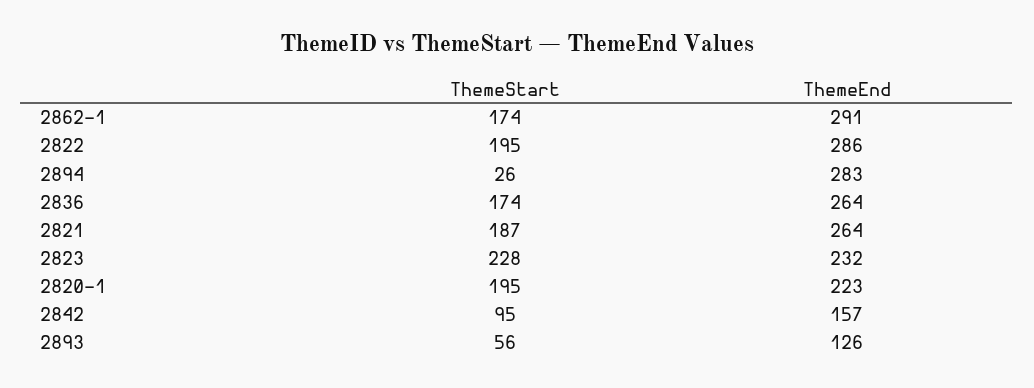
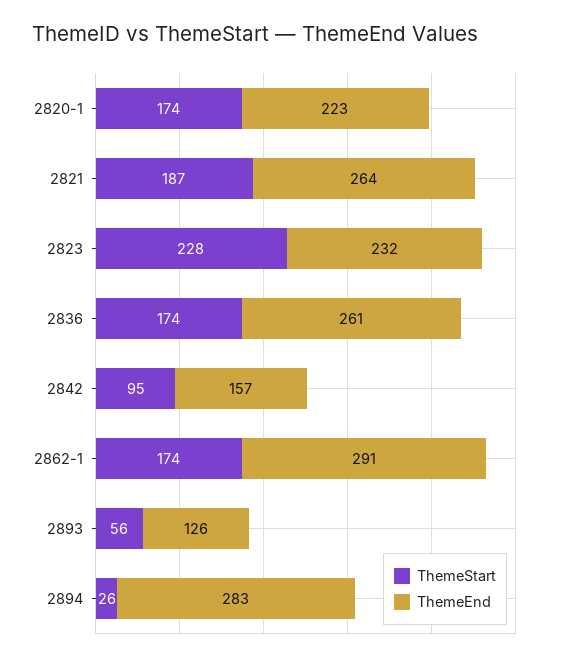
  {
    "ThemeStart": {
      "2862-1": 174,
-     "2822": 195,
      "2894": 26,
      "2836": 174,
      "2821": 187,
      "2823": 228,
-     "2820-1": 195,
+     "2820-1": 174,
      "2842": 95,
      "2893": 56
    },
    "ThemeEnd": {
      "2862-1": 291,
-     "2822": 286,
      "2894": 283,
-     "2836": 264,
+     "2836": 261,
      "2821": 264,
      "2823": 232,
      "2820-1": 223,
      "2842": 157,
      "2893": 126
    }
  }

